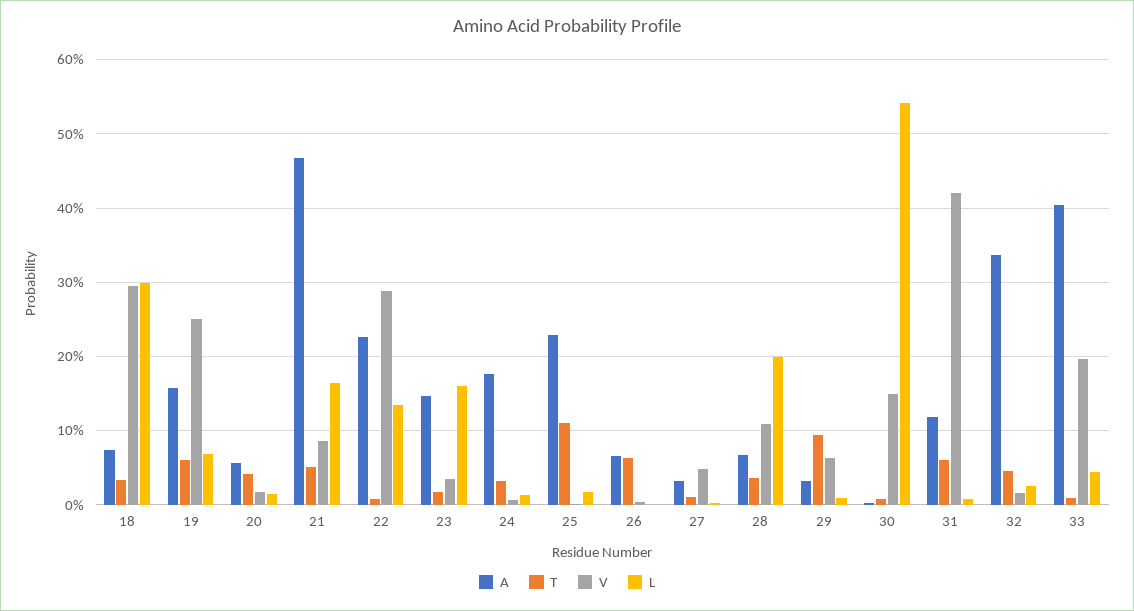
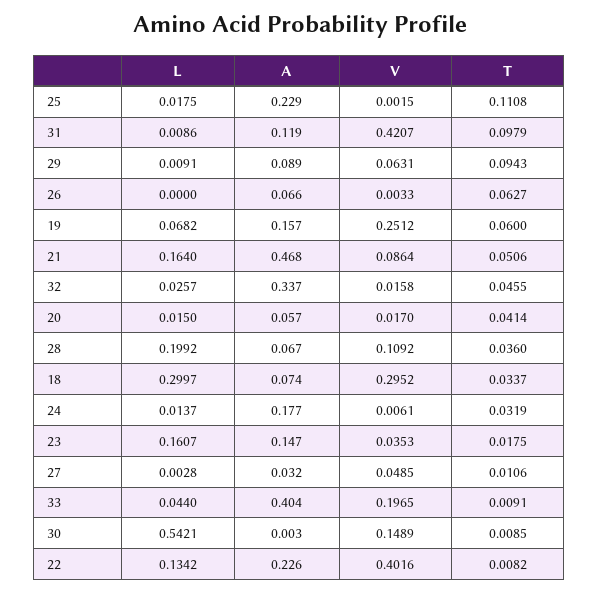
  {
    "A": {
      "18": 0.074,
      "19": 0.157,
      "20": 0.057,
      "21": 0.468,
      "22": 0.226,
      "23": 0.147,
      "24": 0.177,
      "25": 0.229,
      "26": 0.066,
      "27": 0.032,
      "28": 0.067,
-     "29": 0.03,
+     "29": 0.089,
      "30": 0.003,
      "31": 0.119,
      "32": 0.337,
      "33": 0.404
    },
    "T": {
      "18": 0.0337,
      "19": 0.06,
      "20": 0.0414,
      "21": 0.0506,
      "22": 0.0082,
      "23": 0.0175,
      "24": 0.0319,
      "25": 0.1108,
      "26": 0.0627,
      "27": 0.0106,
      "28": 0.036,
      "29": 0.0943,
      "30": 0.0085,
-     "31": 0.06,
+     "31": 0.0979,
      "32": 0.0455,
      "33": 0.0091
    },
    "V": {
      "18": 0.2952,
      "19": 0.2512,
      "20": 0.017,
      "21": 0.0864,
-     "22": 0.29,
+     "22": 0.4016,
      "23": 0.0353,
      "24": 0.0061,
      "25": 0.0015,
      "26": 0.0033,
      "27": 0.0485,
      "28": 0.1092,
      "29": 0.0631,
      "30": 0.1489,
      "31": 0.4207,
      "32": 0.0158,
      "33": 0.1965
    },
    "L": {
      "18": 0.2997,
      "19": 0.0682,
      "20": 0.015,
      "21": 0.164,
      "22": 0.1342,
      "23": 0.1607,
      "24": 0.0137,
      "25": 0.0175,
      "26": 0,
      "27": 0.0028,
      "28": 0.1992,
      "29": 0.0091,
      "30": 0.5421,
      "31": 0.0086,
      "32": 0.0257,
      "33": 0.044
    }
  }

